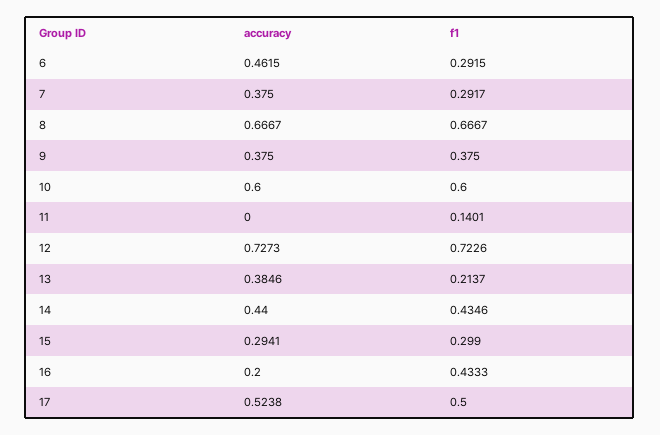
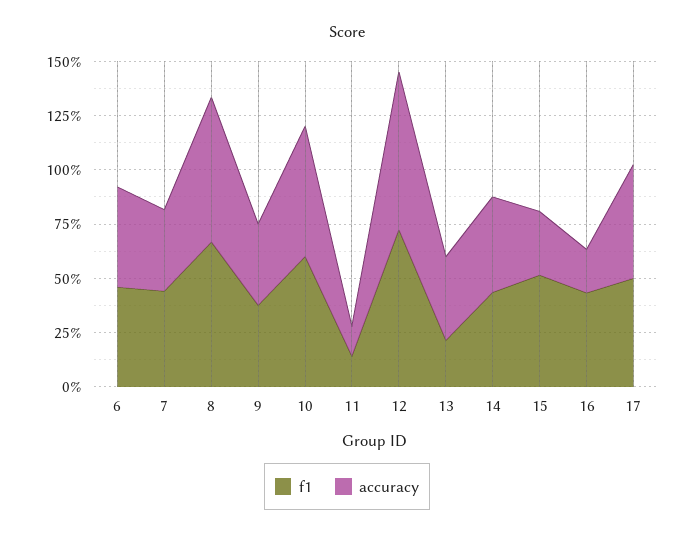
  {
    "accuracy": {
      "6": 0.4615,
      "7": 0.375,
      "8": 0.6667,
      "9": 0.375,
      "10": 0.6,
-     "11": 0,
+     "11": 0.15,
      "12": 0.7273,
      "13": 0.3846,
      "14": 0.44,
      "15": 0.2941,
      "16": 0.2,
      "17": 0.5238
    },
    "f1": {
-     "6": 0.2915,
+     "6": 0.45,
-     "7": 0.2917,
+     "7": 0.45,
      "8": 0.6667,
      "9": 0.375,
      "10": 0.6,
      "11": 0.1401,
      "12": 0.7226,
      "13": 0.2137,
      "14": 0.4346,
-     "15": 0.299,
+     "15": 0.5,
      "16": 0.4333,
      "17": 0.5
    }
  }

